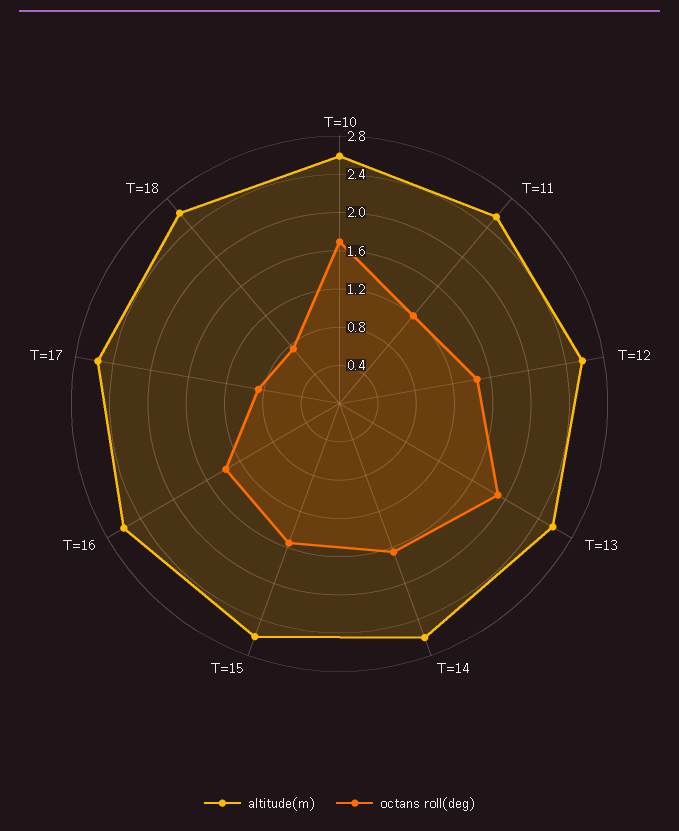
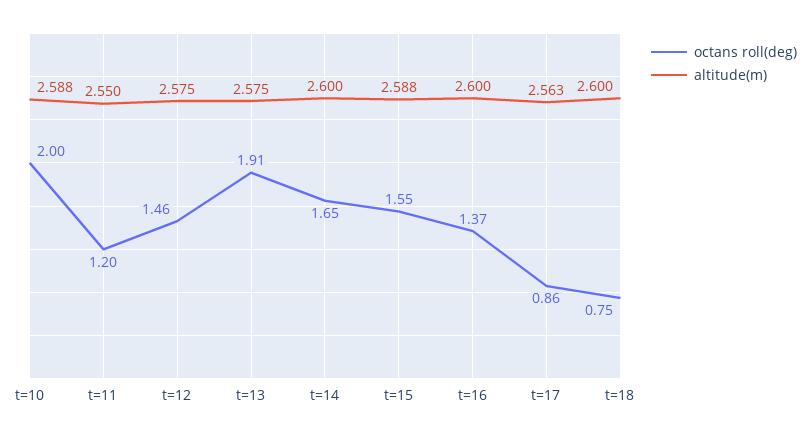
  {
    "altitude(m)": {
      "T=10": 2.588,
      "T=11": 2.55,
      "T=12": 2.575,
      "T=13": 2.575,
      "T=14": 2.6,
      "T=15": 2.588,
      "T=16": 2.6,
      "T=17": 2.563,
      "T=18": 2.6
    },
    "octans roll(deg)": {
-     "T=10": 1.7,
+     "T=10": 2,
      "T=11": 1.2,
      "T=12": 1.46,
      "T=13": 1.91,
      "T=14": 1.65,
      "T=15": 1.55,
      "T=16": 1.37,
      "T=17": 0.86,
      "T=18": 0.75
    }
  }

